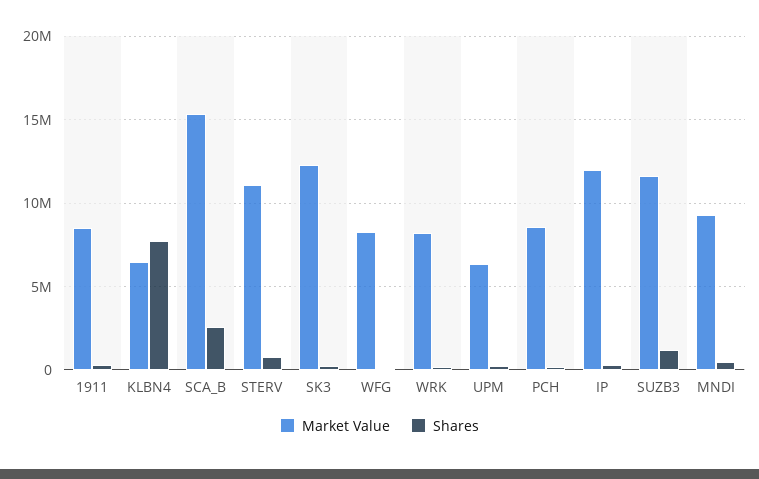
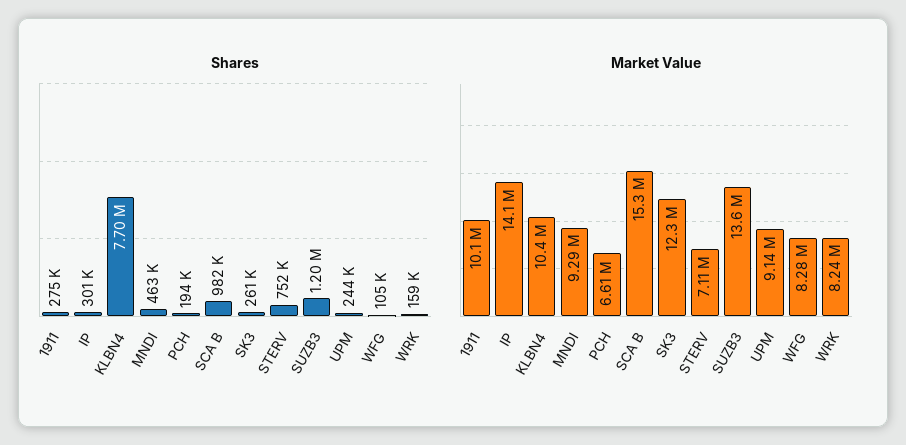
  {
    "Market Value": {
-     "1911": 8500000,
+     "1911": 10100000,
-     "KLBN4": 6500000,
+     "KLBN4": 10400000,
      "SCA_B": 15300000,
-     "STERV": 11000000,
+     "STERV": 7110000,
      "SK3": 12300000,
      "WFG": 8280000,
      "WRK": 8240000,
-     "UPM": 6500000,
+     "UPM": 9140000,
-     "PCH": 8500000,
+     "PCH": 6610000,
-     "IP": 12000000,
+     "IP": 14100000,
-     "SUZB3": 11500000,
+     "SUZB3": 13600000,
      "MNDI": 9290000
    },
    "Shares": {
      "1911": 275000,
      "KLBN4": 7700000,
-     "SCA_B": 2500000,
+     "SCA_B": 982000,
      "STERV": 752000,
      "SK3": 261000,
      "WFG": 105000,
      "WRK": 159000,
      "UPM": 244000,
      "PCH": 194000,
      "IP": 301000,
      "SUZB3": 1200000,
      "MNDI": 463000
    }
  }

